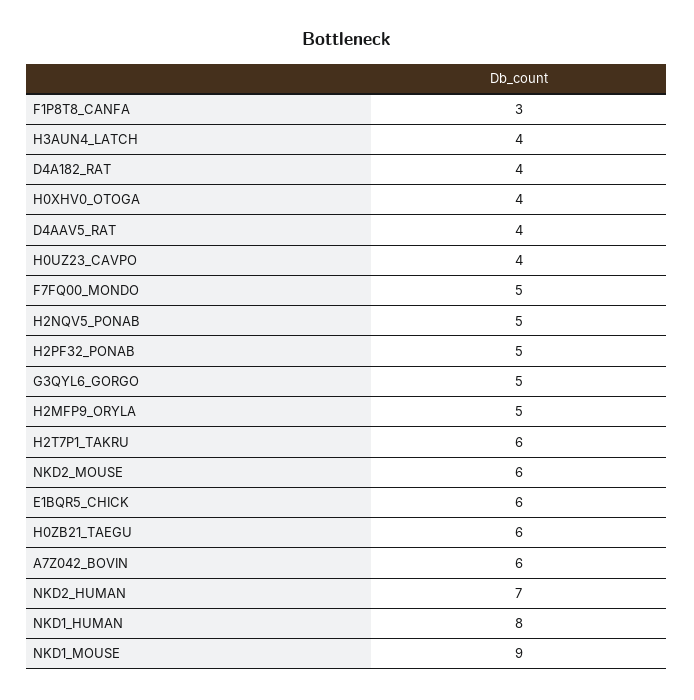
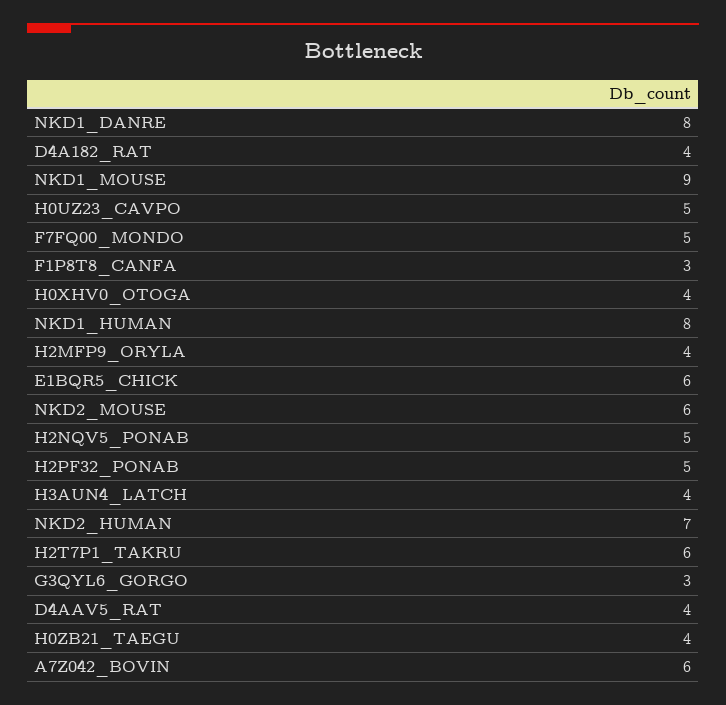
  {
    "F1P8T8_CANFA": 3,
    "H3AUN4_LATCH": 4,
    "D4A182_RAT": 4,
    "H0XHV0_OTOGA": 4,
    "D4AAV5_RAT": 4,
-   "H0UZ23_CAVPO": 4,
+   "H0UZ23_CAVPO": 5,
    "F7FQ00_MONDO": 5,
    "H2NQV5_PONAB": 5,
    "H2PF32_PONAB": 5,
-   "G3QYL6_GORGO": 5,
+   "G3QYL6_GORGO": 3,
-   "H2MFP9_ORYLA": 5,
+   "H2MFP9_ORYLA": 4,
    "H2T7P1_TAKRU": 6,
    "NKD2_MOUSE": 6,
    "E1BQR5_CHICK": 6,
-   "H0ZB21_TAEGU": 6,
+   "H0ZB21_TAEGU": 4,
    "A7Z042_BOVIN": 6,
    "NKD2_HUMAN": 7,
    "NKD1_HUMAN": 8,
-   "NKD1_MOUSE": 9
+   "NKD1_MOUSE": 9,
+   "NKD1_DANRE": 8
  }

